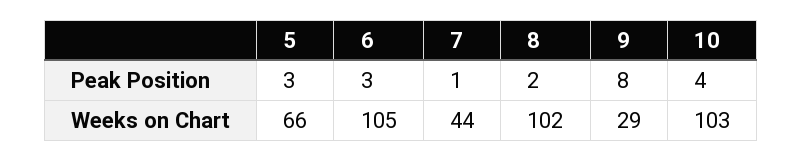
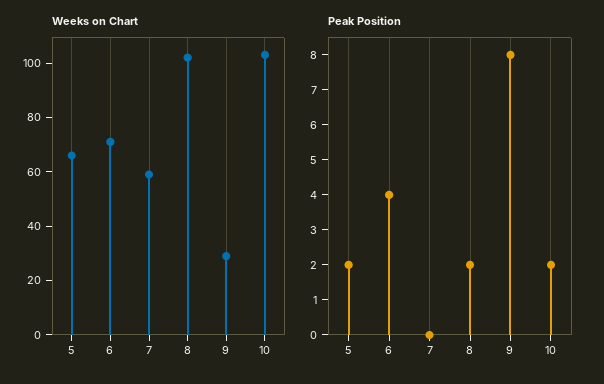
  {
    "Peak Position": {
-     "5": 3,
+     "5": 2,
-     "6": 3,
+     "6": 4,
-     "7": 1,
+     "7": 0,
      "8": 2,
      "9": 8,
-     "10": 4
+     "10": 2
    },
    "Weeks on Chart": {
      "5": 66,
-     "6": 105,
+     "6": 70,
-     "7": 44,
+     "7": 60,
      "8": 102,
      "9": 29,
      "10": 103
    }
  }

